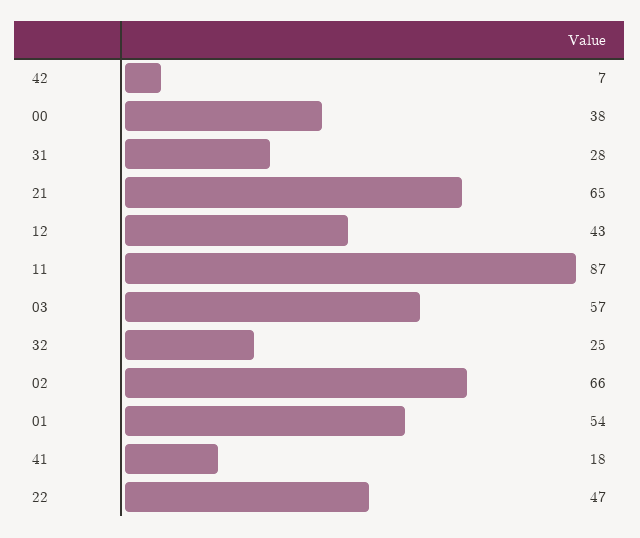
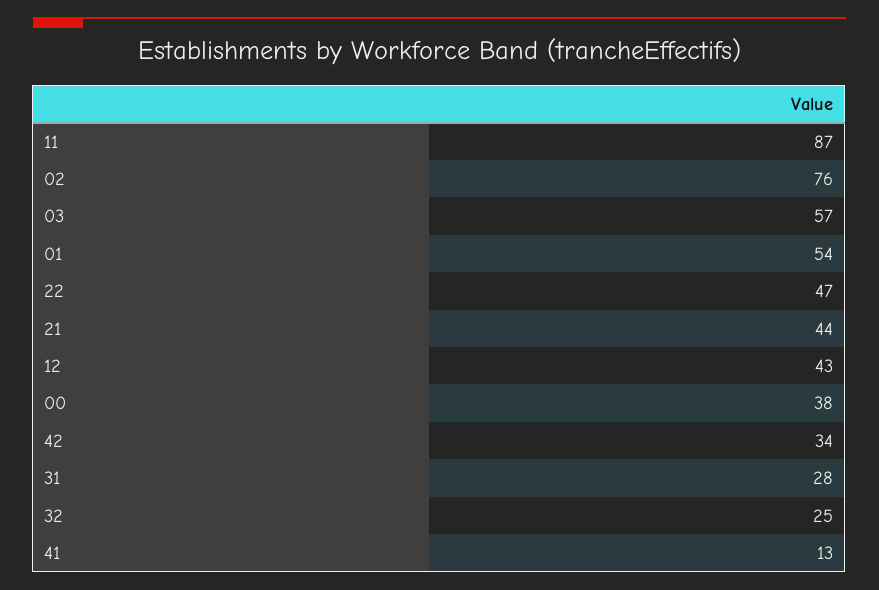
  {
-   "42": 7,
+   "42": 34,
    "00": 38,
    "31": 28,
-   "21": 65,
+   "21": 44,
    "12": 43,
    "11": 87,
    "03": 57,
    "32": 25,
-   "02": 66,
+   "02": 76,
    "01": 54,
-   "41": 18,
+   "41": 13,
    "22": 47
  }

